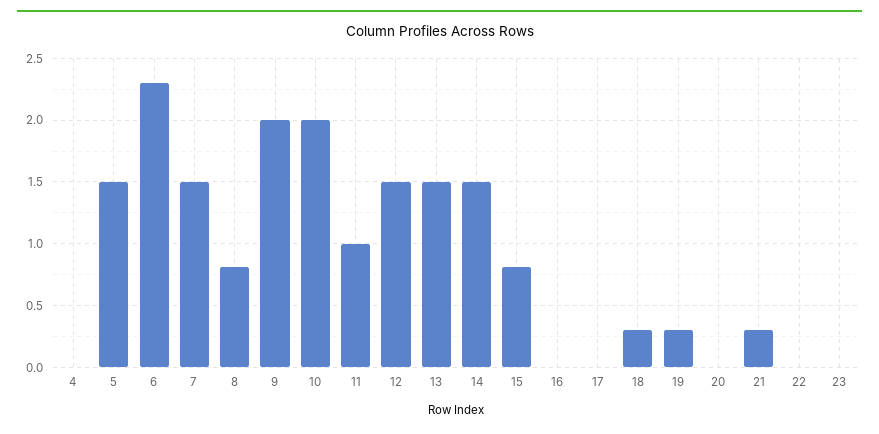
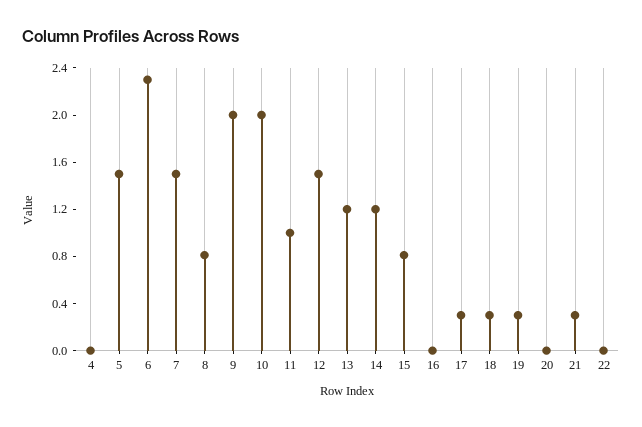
  {
    "4": 0,
    "5": 1.5,
    "6": 2.3,
    "7": 1.5,
    "8": 0.8,
    "9": 2,
    "10": 2,
    "11": 1,
    "12": 1.5,
-   "13": 1.5,
+   "13": 1.2,
-   "14": 1.5,
+   "14": 1.2,
    "15": 0.8,
    "16": 0,
-   "17": 0,
+   "17": 0.3,
    "18": 0.3,
    "19": 0.3,
    "20": 0,
    "21": 0.3,
-   "22": 0,
+   "22": 0
-   "23": 0
  }

